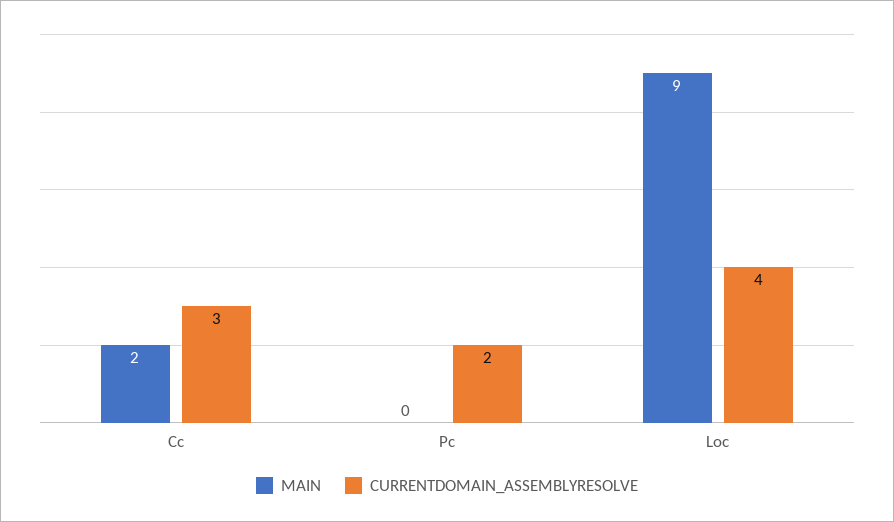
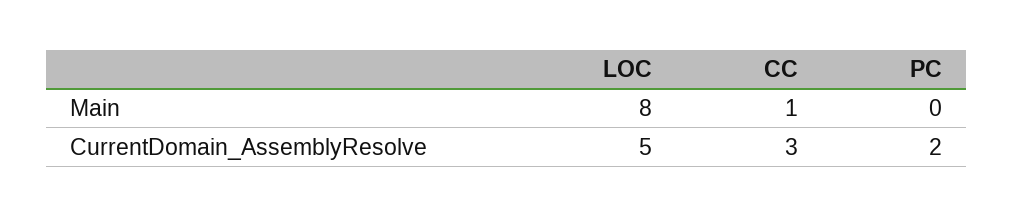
  {
    "MAIN": {
-     "Cc": 2,
+     "Cc": 1,
      "Pc": 0,
-     "Loc": 9
+     "Loc": 8
    },
    "CURRENTDOMAIN_ASSEMBLYRESOLVE": {
      "Cc": 3,
      "Pc": 2,
-     "Loc": 4
+     "Loc": 5
    }
  }

